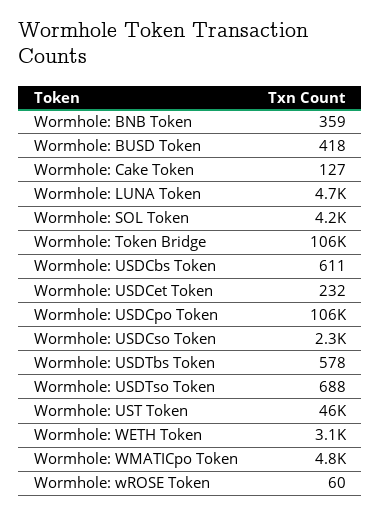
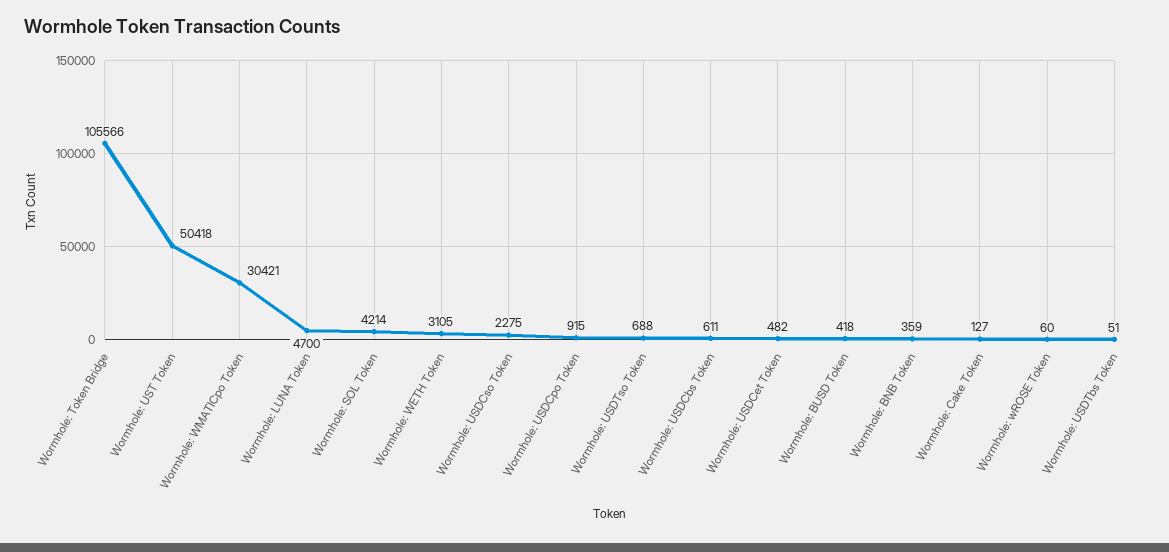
  {
    "Wormhole: BNB Token": 359,
    "Wormhole: BUSD Token": 418,
    "Wormhole: Cake Token": 127,
    "Wormhole: LUNA Token": 4700,
    "Wormhole: SOL Token": 4214,
    "Wormhole: Token Bridge": 105566,
    "Wormhole: USDCbs Token": 611,
-   "Wormhole: USDCet Token": 232,
+   "Wormhole: USDCet Token": 482,
-   "Wormhole: USDCpo Token": 106000,
+   "Wormhole: USDCpo Token": 915,
    "Wormhole: USDCso Token": 2275,
-   "Wormhole: USDTbs Token": 578,
+   "Wormhole: USDTbs Token": 51,
    "Wormhole: USDTso Token": 688,
-   "Wormhole: UST Token": 46000,
+   "Wormhole: UST Token": 50418,
    "Wormhole: WETH Token": 3105,
-   "Wormhole: WMATICpo Token": 4800,
+   "Wormhole: WMATICpo Token": 30421,
    "Wormhole: wROSE Token": 60
  }

